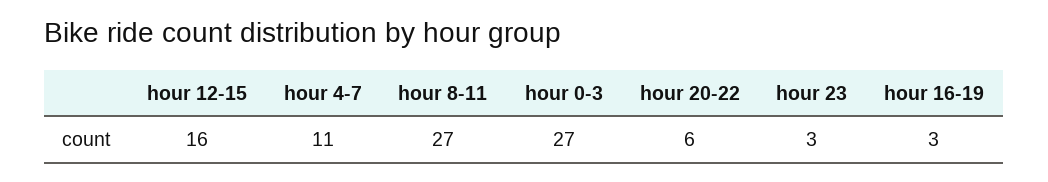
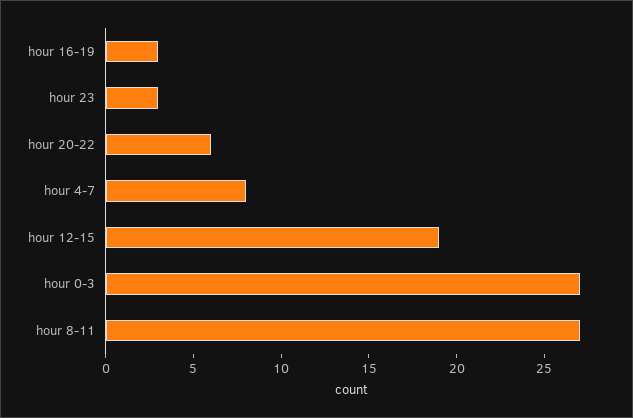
  {
-   "hour 12-15": 16,
+   "hour 12-15": 19,
-   "hour 4-7": 11,
+   "hour 4-7": 8,
    "hour 8-11": 27,
    "hour 0-3": 27,
    "hour 20-22": 6,
    "hour 23": 3,
    "hour 16-19": 3
  }

